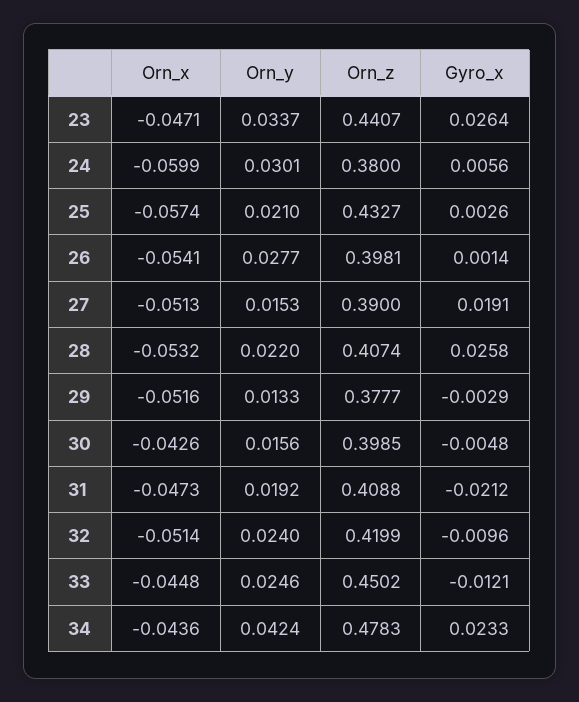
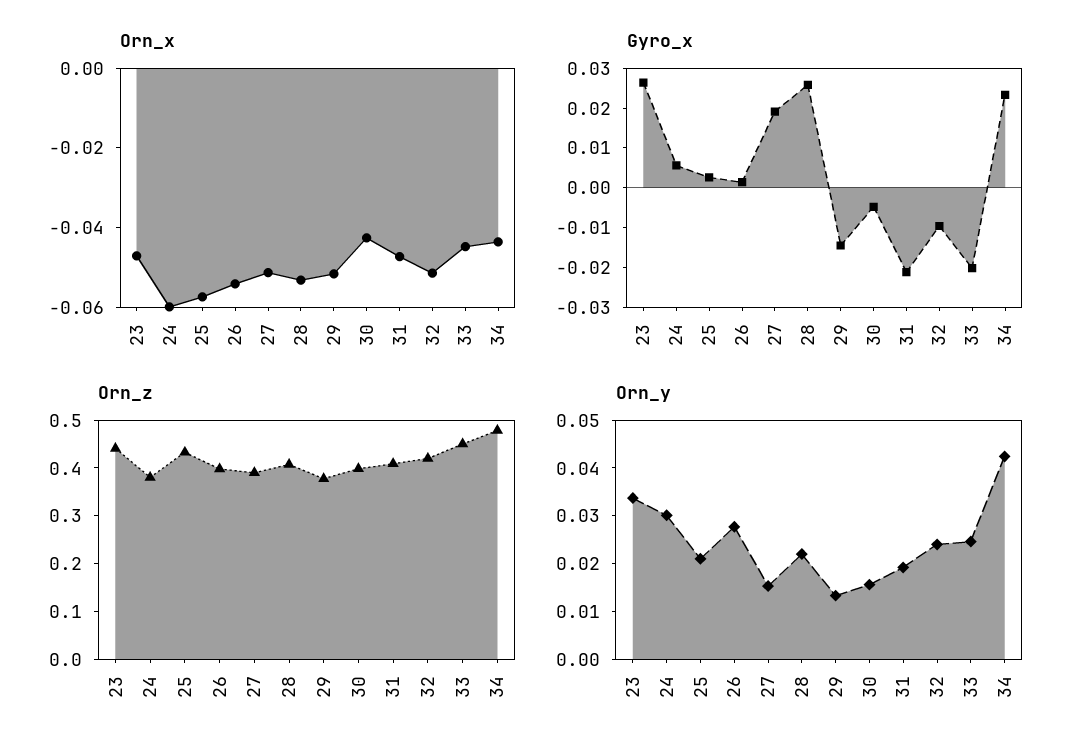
  {
    "Orn_x": {
      "23": -0.0471,
      "24": -0.0599,
      "25": -0.0574,
      "26": -0.0541,
      "27": -0.0513,
      "28": -0.0532,
      "29": -0.0516,
      "30": -0.0426,
      "31": -0.0473,
      "32": -0.0514,
      "33": -0.0448,
      "34": -0.0436
    },
    "Orn_y": {
      "23": 0.0337,
      "24": 0.0301,
      "25": 0.021,
      "26": 0.0277,
      "27": 0.0153,
      "28": 0.022,
      "29": 0.0133,
      "30": 0.0156,
      "31": 0.0192,
      "32": 0.024,
      "33": 0.0246,
      "34": 0.0424
    },
    "Orn_z": {
      "23": 0.4407,
      "24": 0.38,
      "25": 0.4327,
      "26": 0.3981,
      "27": 0.39,
      "28": 0.4074,
      "29": 0.3777,
      "30": 0.3985,
      "31": 0.4088,
      "32": 0.4199,
      "33": 0.4502,
      "34": 0.4783
    },
    "Gyro_x": {
      "23": 0.0264,
      "24": 0.0056,
      "25": 0.0026,
      "26": 0.0014,
      "27": 0.0191,
      "28": 0.0258,
-     "29": -0.0029,
+     "29": -0.015,
      "30": -0.0048,
      "31": -0.0212,
      "32": -0.0096,
-     "33": -0.0121,
+     "33": -0.02,
      "34": 0.0233
    }
  }

